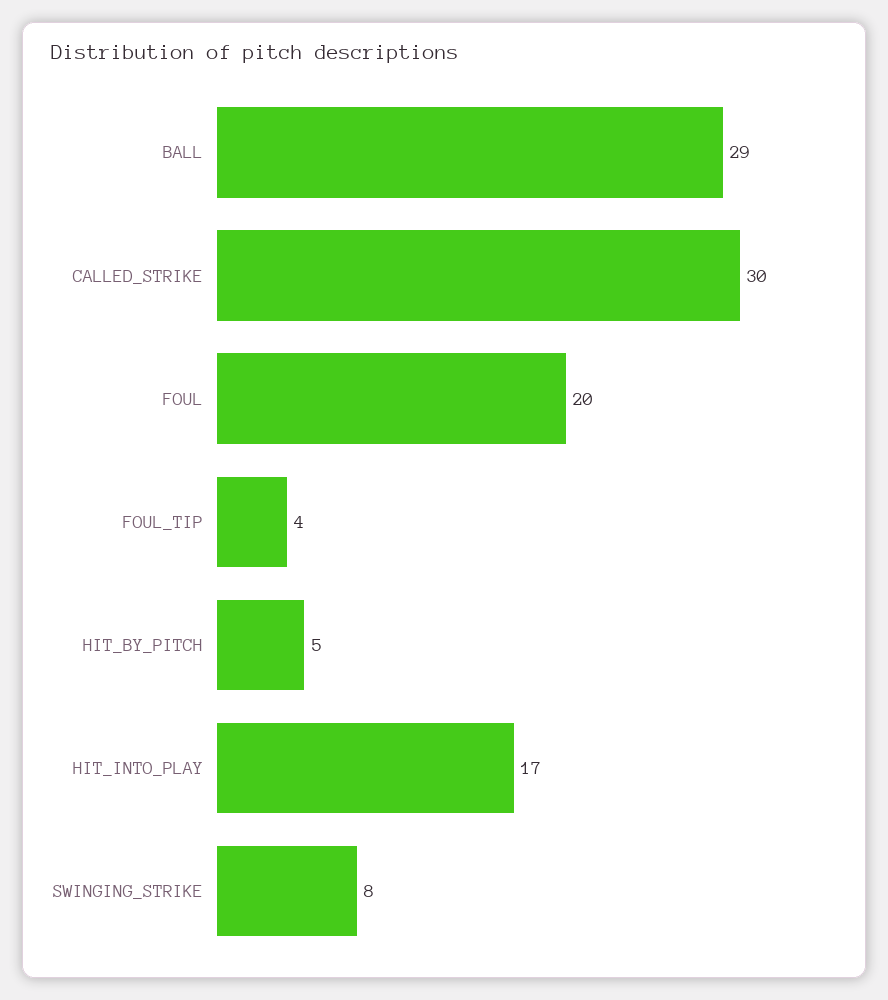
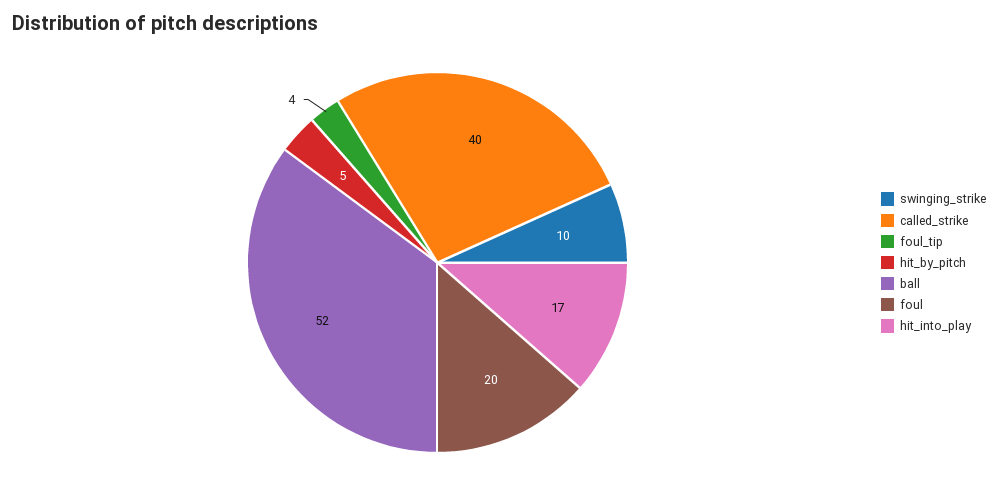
  {
-   "BALL": 29,
+   "BALL": 52,
-   "CALLED_STRIKE": 30,
+   "CALLED_STRIKE": 40,
    "FOUL": 20,
    "FOUL_TIP": 4,
    "HIT_BY_PITCH": 5,
    "HIT_INTO_PLAY": 17,
-   "SWINGING_STRIKE": 8
+   "SWINGING_STRIKE": 10
  }

